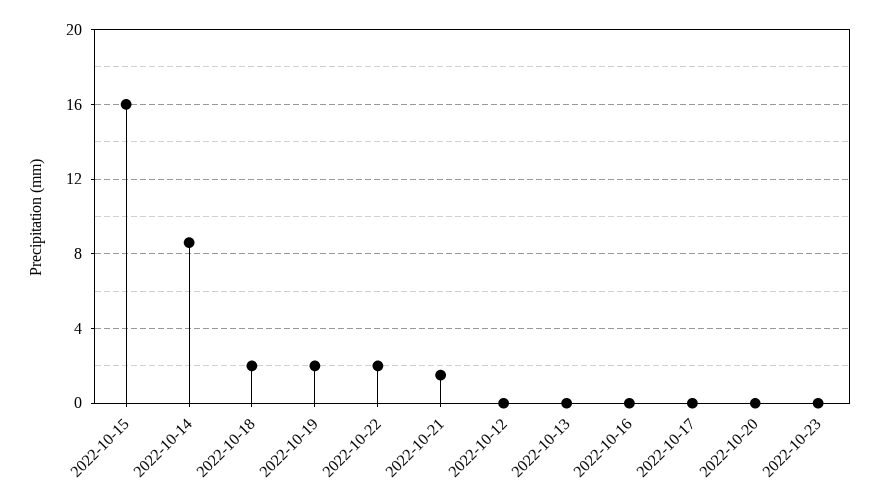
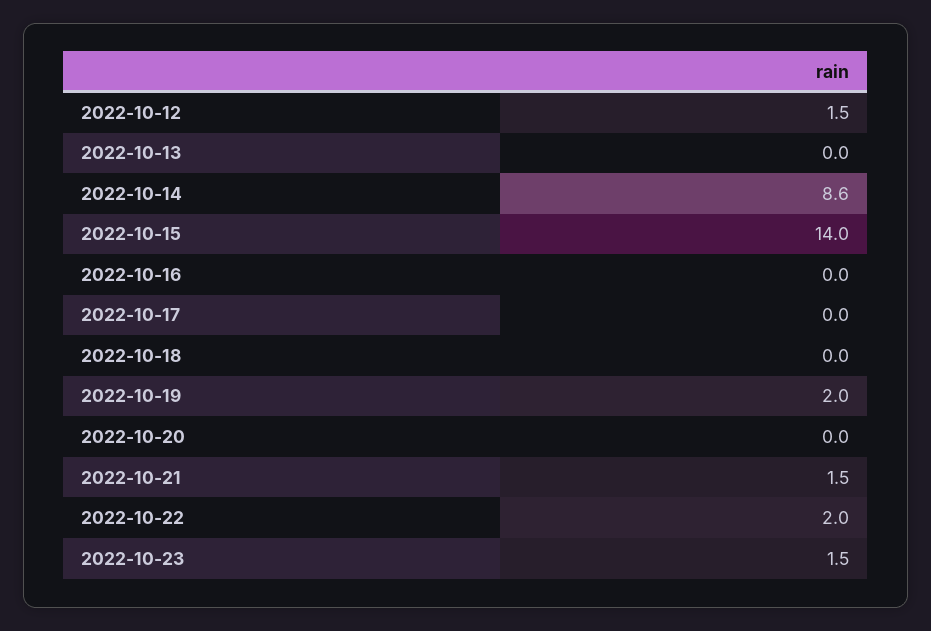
  {
-   "2022-10-15": 16,
+   "2022-10-15": 14,
    "2022-10-14": 8.6,
-   "2022-10-18": 2,
+   "2022-10-18": 0,
    "2022-10-19": 2,
    "2022-10-22": 2,
    "2022-10-21": 1.5,
-   "2022-10-12": 0,
+   "2022-10-12": 1.5,
    "2022-10-13": 0,
    "2022-10-16": 0,
    "2022-10-17": 0,
    "2022-10-20": 0,
-   "2022-10-23": 0
+   "2022-10-23": 1.5
  }

